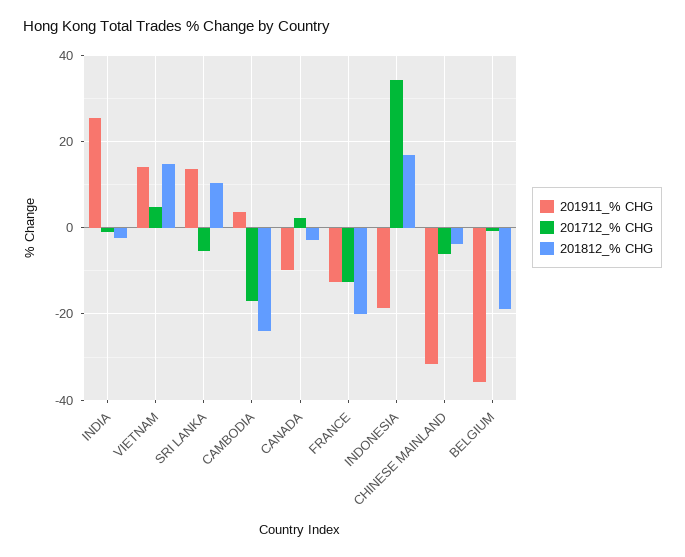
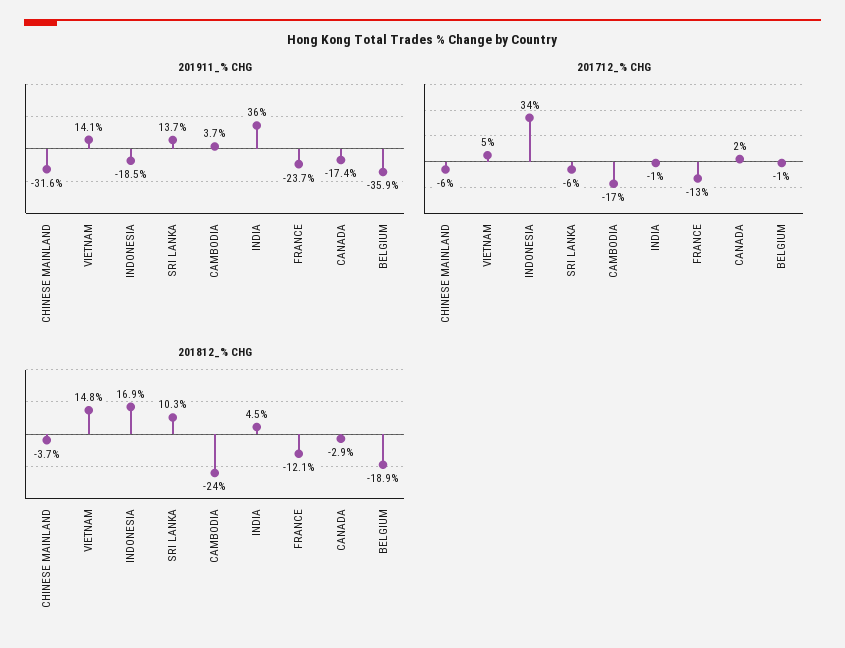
  {
    "201911_% CHG": {
-     "INDIA": 26,
+     "INDIA": 36,
      "VIETNAM": 14.1,
      "SRI LANKA": 13.7,
      "CAMBODIA": 3.7,
-     "CANADA": -10,
+     "CANADA": -17.4,
-     "FRANCE": -12,
+     "FRANCE": -23.7,
      "INDONESIA": -18.5,
      "CHINESE MAINLAND": -31.6,
      "BELGIUM": -35.9
    },
    "201712_% CHG": {
      "INDIA": -1,
      "VIETNAM": 5,
      "SRI LANKA": -6,
      "CAMBODIA": -17,
      "CANADA": 2,
      "FRANCE": -13,
      "INDONESIA": 34,
      "CHINESE MAINLAND": -6,
      "BELGIUM": -1
    },
    "201812_% CHG": {
-     "INDIA": -2,
+     "INDIA": 4.5,
      "VIETNAM": 14.8,
      "SRI LANKA": 10.3,
      "CAMBODIA": -24,
      "CANADA": -2.9,
-     "FRANCE": -20,
+     "FRANCE": -12.1,
      "INDONESIA": 16.9,
      "CHINESE MAINLAND": -3.7,
      "BELGIUM": -18.9
    }
  }

